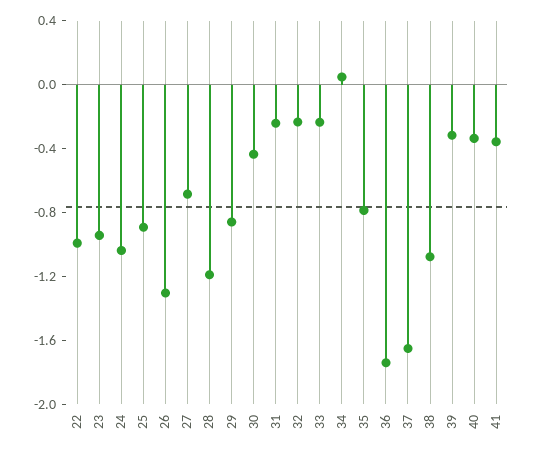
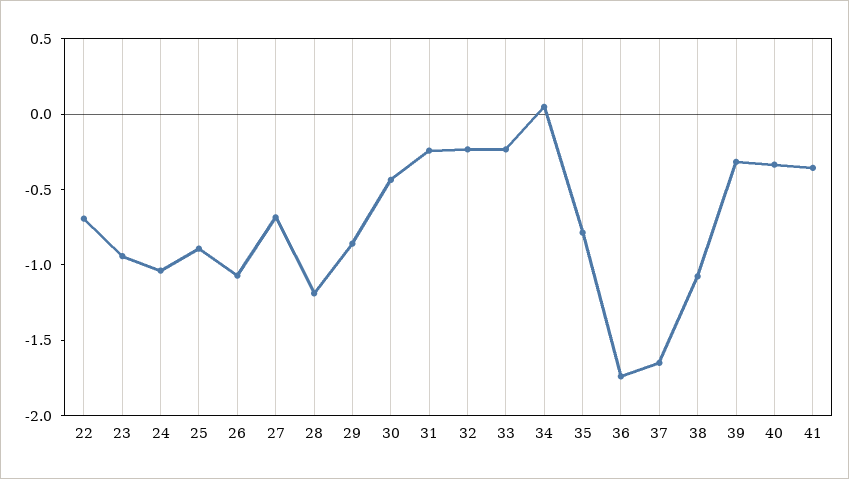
  {
-   "22": -1,
+   "22": -0.7,
    "23": -0.9,
    "24": -1,
    "25": -0.9,
-   "26": -1.3,
+   "26": -1.1,
    "27": -0.7,
    "28": -1.2,
    "29": -0.9,
    "30": -0.4,
    "31": -0.2,
    "32": -0.2,
    "33": -0.2,
    "34": 0,
    "35": -0.8,
    "36": -1.7,
    "37": -1.7,
    "38": -1.1,
    "39": -0.3,
    "40": -0.3,
    "41": -0.4
  }

